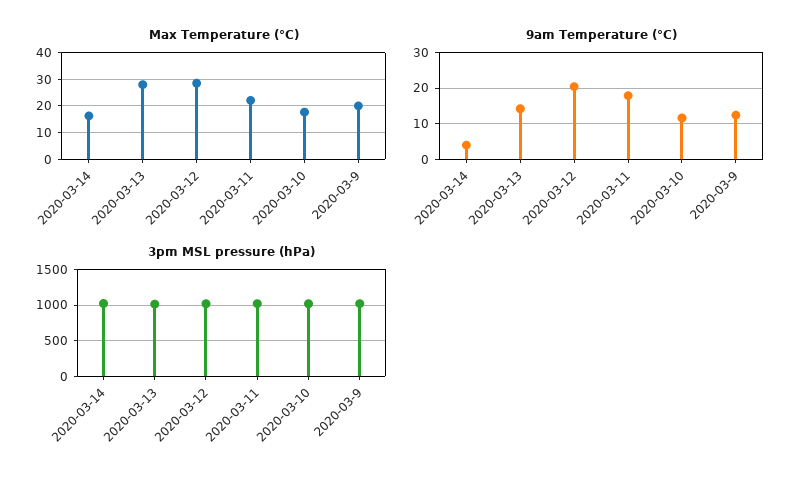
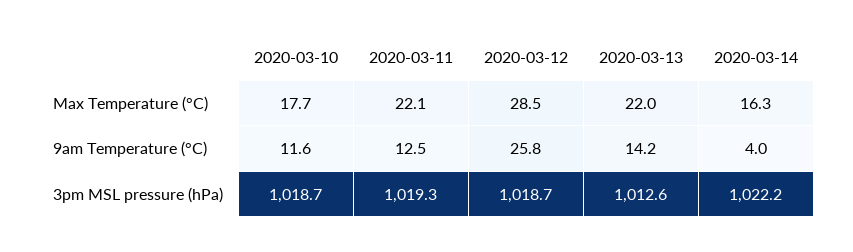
  {
    "Max Temperature (°C)": {
      "2020-03-14": 16.3,
-     "2020-03-13": 27.5,
+     "2020-03-13": 22,
      "2020-03-12": 28.5,
      "2020-03-11": 22.1,
-     "2020-03-10": 17.7,
+     "2020-03-10": 17.7
-     "2020-03-9": 20
    },
    "9am Temperature (°C)": {
      "2020-03-14": 4,
      "2020-03-13": 14.2,
-     "2020-03-12": 20,
+     "2020-03-12": 25.8,
-     "2020-03-11": 18,
+     "2020-03-11": 12.5,
-     "2020-03-10": 11.6,
+     "2020-03-10": 11.6
-     "2020-03-9": 12
    },
    "3pm MSL pressure (hPa)": {
      "2020-03-14": 1022.2,
      "2020-03-13": 1012.6,
      "2020-03-12": 1018.7,
      "2020-03-11": 1019.3,
-     "2020-03-10": 1018.7,
+     "2020-03-10": 1018.7
-     "2020-03-9": 1000
    }
  }

